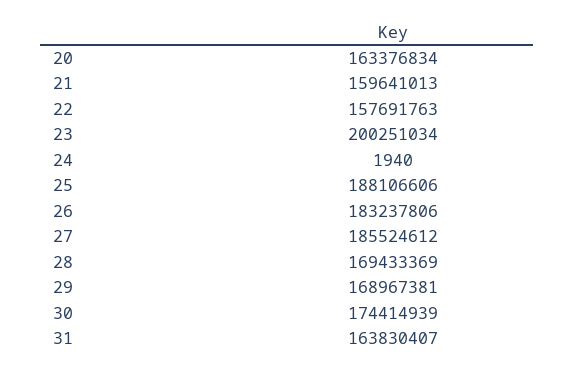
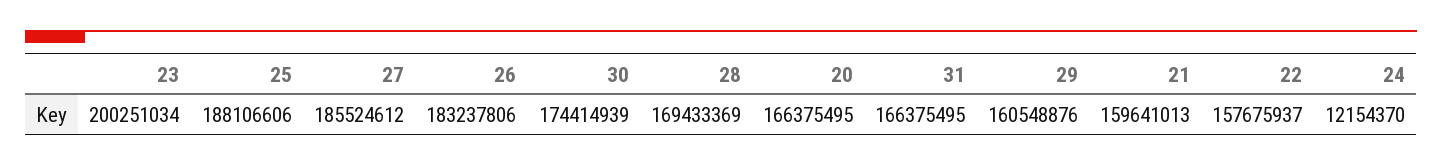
  {
-   "20": 163376834,
+   "20": 166375495,
    "21": 159641013,
-   "22": 157691763,
+   "22": 157675937,
    "23": 200251034,
-   "24": 1940,
+   "24": 12154370,
    "25": 188106606,
    "26": 183237806,
    "27": 185524612,
    "28": 169433369,
-   "29": 168967381,
+   "29": 160548876,
    "30": 174414939,
-   "31": 163830407
+   "31": 166375495
  }

